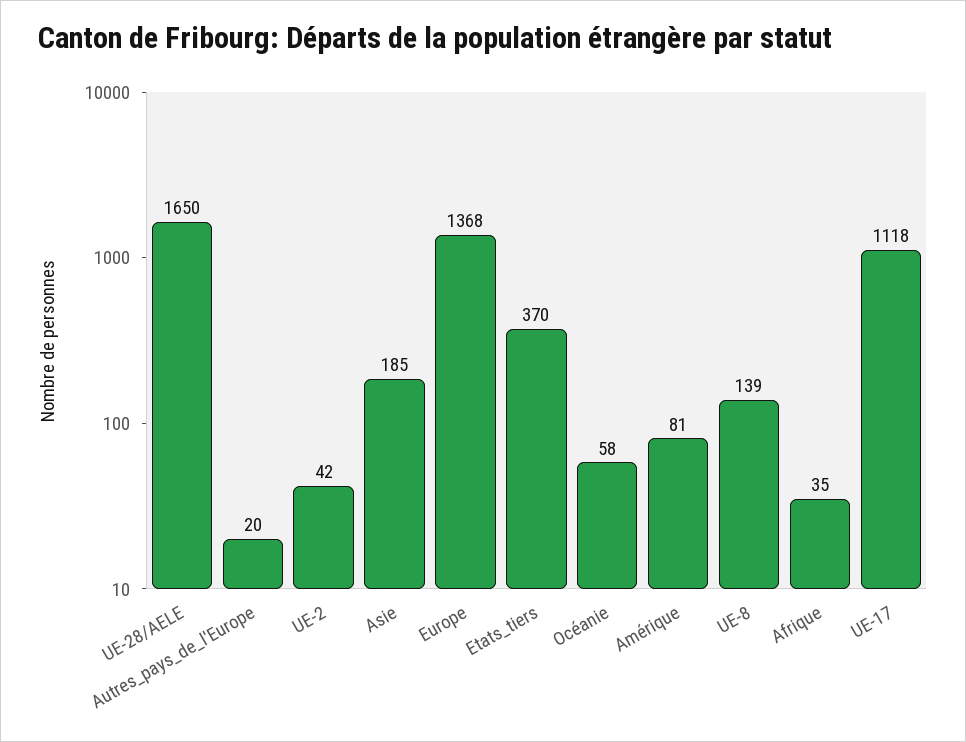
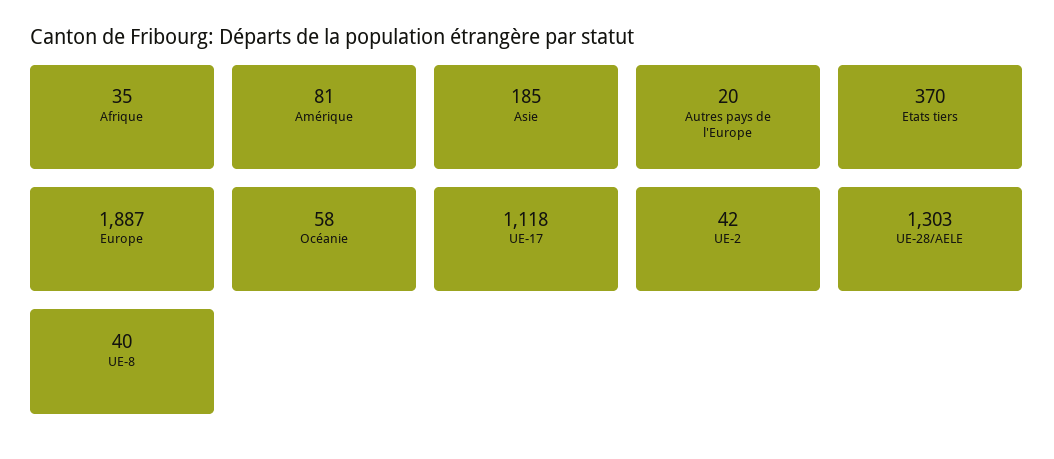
  {
-   "UE-28/AELE": 1650,
+   "UE-28/AELE": 1303,
    "Autres_pays_de_l'Europe": 20,
    "UE-2": 42,
    "Asie": 185,
-   "Europe": 1368,
+   "Europe": 1887,
    "Etats_tiers": 370,
    "Océanie": 58,
    "Amérique": 81,
-   "UE-8": 139,
+   "UE-8": 40,
    "Afrique": 35,
    "UE-17": 1118
  }

